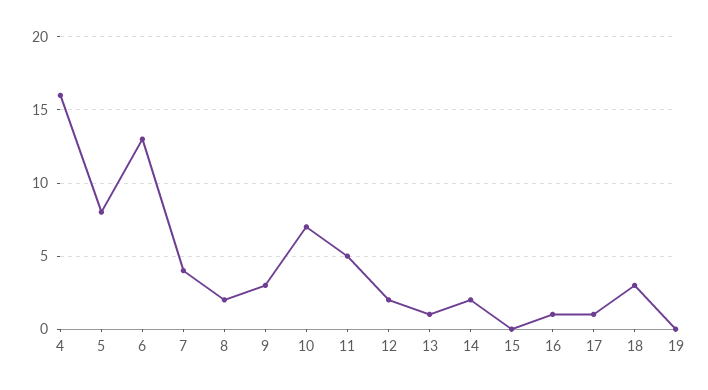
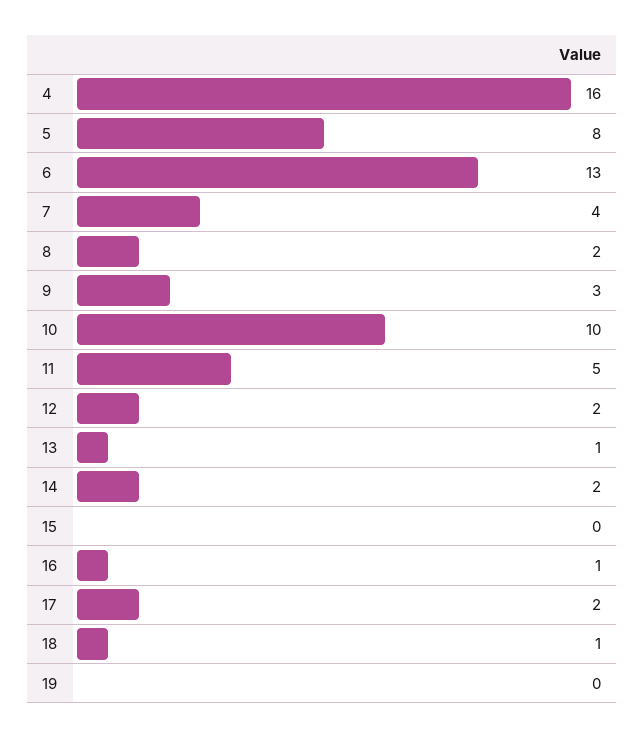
  {
    "4": 16,
    "5": 8,
    "6": 13,
    "7": 4,
    "8": 2,
    "9": 3,
-   "10": 7,
+   "10": 10,
    "11": 5,
    "12": 2,
    "13": 1,
    "14": 2,
    "15": 0,
    "16": 1,
-   "17": 1,
+   "17": 2,
-   "18": 3,
+   "18": 1,
    "19": 0
  }

